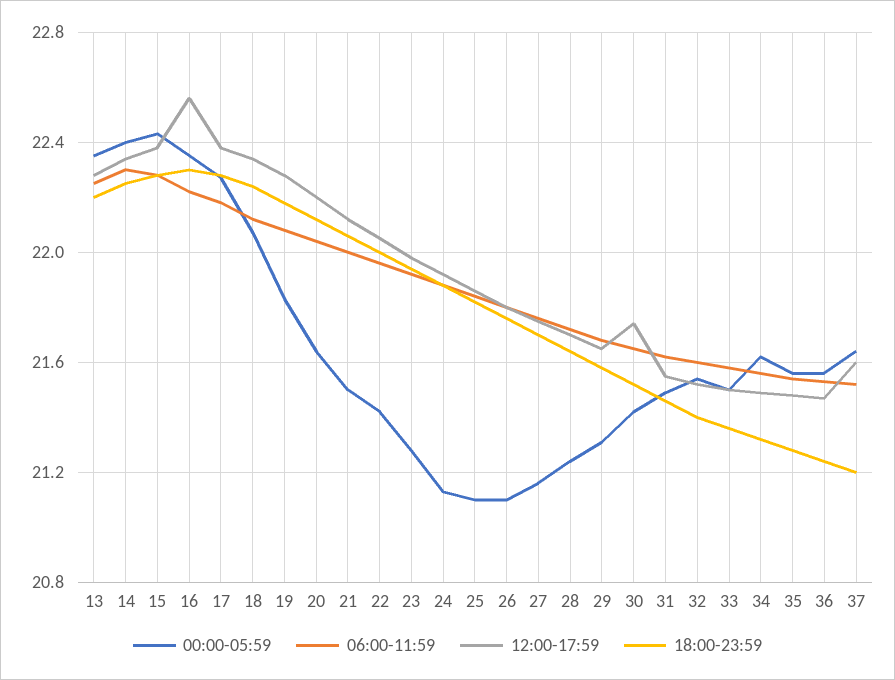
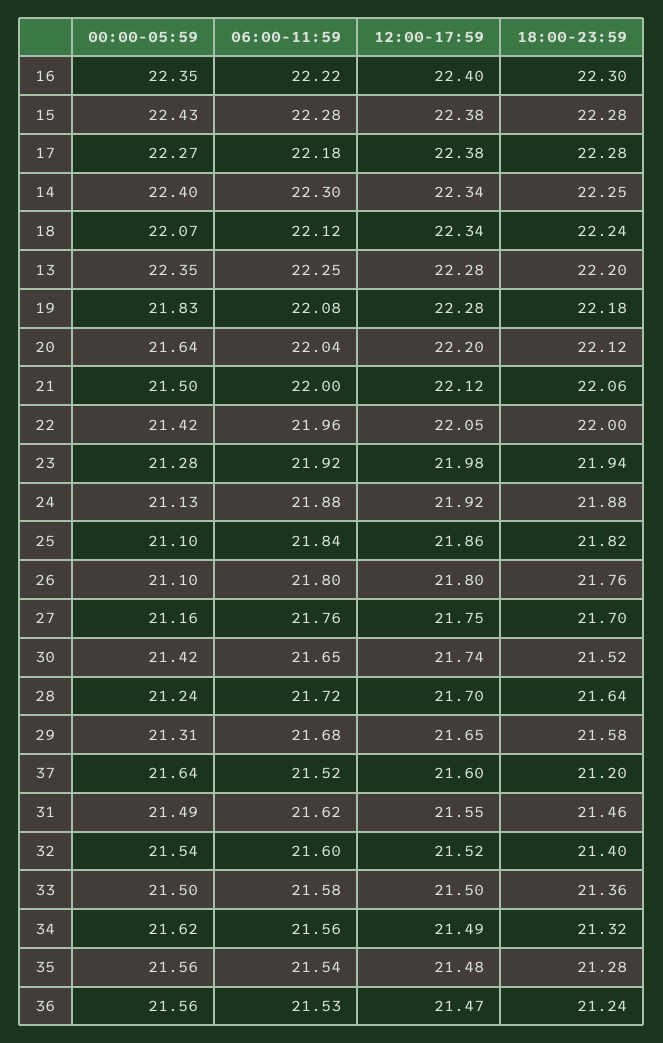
  {
    "00:00-05:59": {
      "13": 22.35,
      "14": 22.4,
      "15": 22.43,
      "16": 22.35,
      "17": 22.27,
      "18": 22.07,
      "19": 21.83,
      "20": 21.64,
      "21": 21.5,
      "22": 21.42,
      "23": 21.28,
      "24": 21.13,
      "25": 21.1,
      "26": 21.1,
      "27": 21.16,
      "28": 21.24,
      "29": 21.31,
      "30": 21.42,
      "31": 21.49,
      "32": 21.54,
      "33": 21.5,
      "34": 21.62,
      "35": 21.56,
      "36": 21.56,
      "37": 21.64
    },
    "06:00-11:59": {
      "13": 22.25,
      "14": 22.3,
      "15": 22.28,
      "16": 22.22,
      "17": 22.18,
      "18": 22.12,
      "19": 22.08,
      "20": 22.04,
      "21": 22,
      "22": 21.96,
      "23": 21.92,
      "24": 21.88,
      "25": 21.84,
      "26": 21.8,
      "27": 21.76,
      "28": 21.72,
      "29": 21.68,
      "30": 21.65,
      "31": 21.62,
      "32": 21.6,
      "33": 21.58,
      "34": 21.56,
      "35": 21.54,
      "36": 21.53,
      "37": 21.52
    },
    "12:00-17:59": {
      "13": 22.28,
      "14": 22.34,
      "15": 22.38,
-     "16": 22.55,
+     "16": 22.4,
      "17": 22.38,
      "18": 22.34,
      "19": 22.28,
      "20": 22.2,
      "21": 22.12,
      "22": 22.05,
      "23": 21.98,
      "24": 21.92,
      "25": 21.86,
      "26": 21.8,
      "27": 21.75,
      "28": 21.7,
      "29": 21.65,
      "30": 21.74,
      "31": 21.55,
      "32": 21.52,
      "33": 21.5,
      "34": 21.49,
      "35": 21.48,
      "36": 21.47,
      "37": 21.6
    },
    "18:00-23:59": {
      "13": 22.2,
      "14": 22.25,
      "15": 22.28,
      "16": 22.3,
      "17": 22.28,
      "18": 22.24,
      "19": 22.18,
      "20": 22.12,
      "21": 22.06,
      "22": 22,
      "23": 21.94,
      "24": 21.88,
      "25": 21.82,
      "26": 21.76,
      "27": 21.7,
      "28": 21.64,
      "29": 21.58,
      "30": 21.52,
      "31": 21.46,
      "32": 21.4,
      "33": 21.36,
      "34": 21.32,
      "35": 21.28,
      "36": 21.24,
      "37": 21.2
    }
  }

